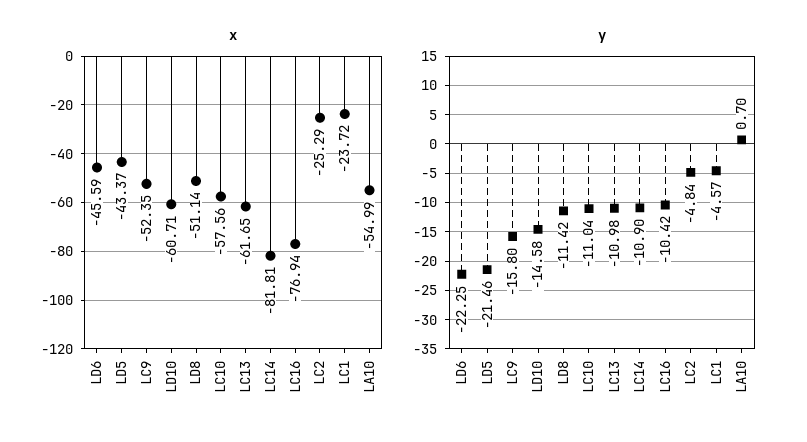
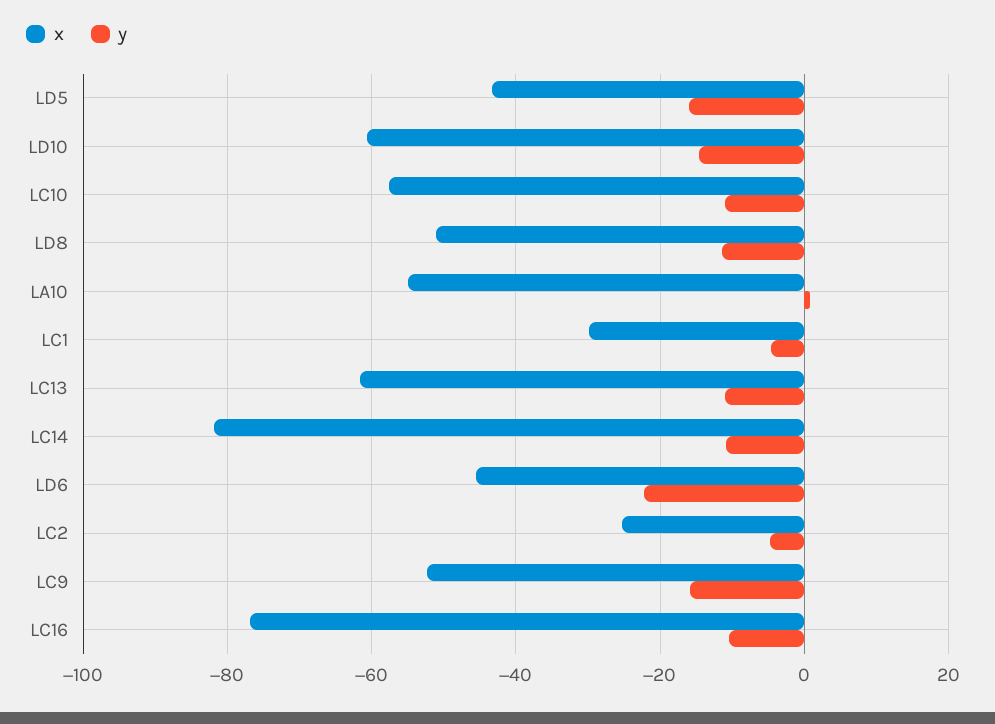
  {
    "x": {
      "LD6": -45.59,
      "LD5": -43.37,
      "LC9": -52.35,
      "LD10": -60.71,
      "LD8": -51.14,
      "LC10": -57.56,
      "LC13": -61.65,
      "LC14": -81.81,
      "LC16": -76.94,
      "LC2": -25.29,
-     "LC1": -23.72,
+     "LC1": -30,
      "LA10": -54.99
    },
    "y": {
      "LD6": -22.25,
-     "LD5": -21.46,
+     "LD5": -16,
      "LC9": -15.8,
      "LD10": -14.58,
      "LD8": -11.42,
      "LC10": -11.04,
      "LC13": -10.98,
      "LC14": -10.9,
      "LC16": -10.42,
      "LC2": -4.84,
      "LC1": -4.57,
      "LA10": 0.7
    }
  }

